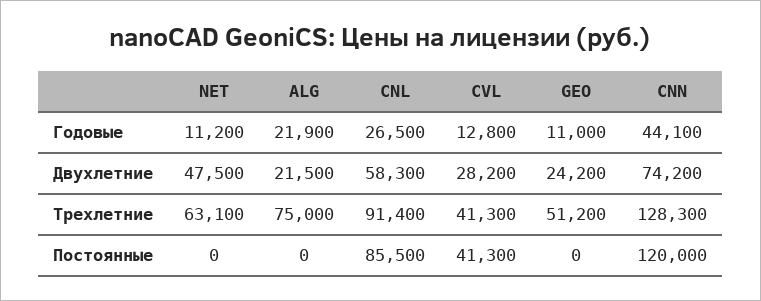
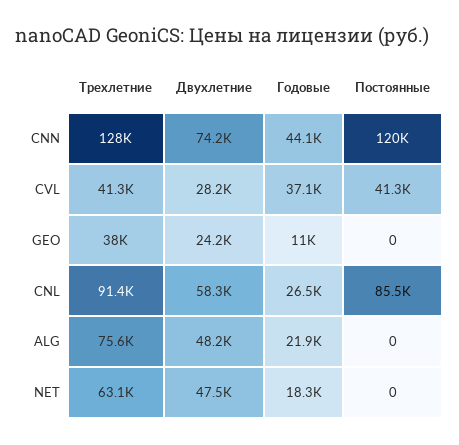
  {
    "NET": {
-     "Годовые": 11200,
+     "Годовые": 18300,
      "Двухлетние": 47500,
      "Трехлетние": 63100,
      "Постоянные": 0
    },
    "ALG": {
      "Годовые": 21900,
-     "Двухлетние": 21500,
+     "Двухлетние": 48200,
-     "Трехлетние": 75000,
+     "Трехлетние": 75600,
      "Постоянные": 0
    },
    "CNL": {
      "Годовые": 26500,
      "Двухлетние": 58300,
      "Трехлетние": 91400,
      "Постоянные": 85500
    },
    "CVL": {
-     "Годовые": 12800,
+     "Годовые": 37100,
      "Двухлетние": 28200,
      "Трехлетние": 41300,
      "Постоянные": 41300
    },
    "GEO": {
      "Годовые": 11000,
      "Двухлетние": 24200,
-     "Трехлетние": 51200,
+     "Трехлетние": 38000,
      "Постоянные": 0
    },
    "CNN": {
      "Годовые": 44100,
      "Двухлетние": 74200,
      "Трехлетние": 128300,
      "Постоянные": 120000
    }
  }

